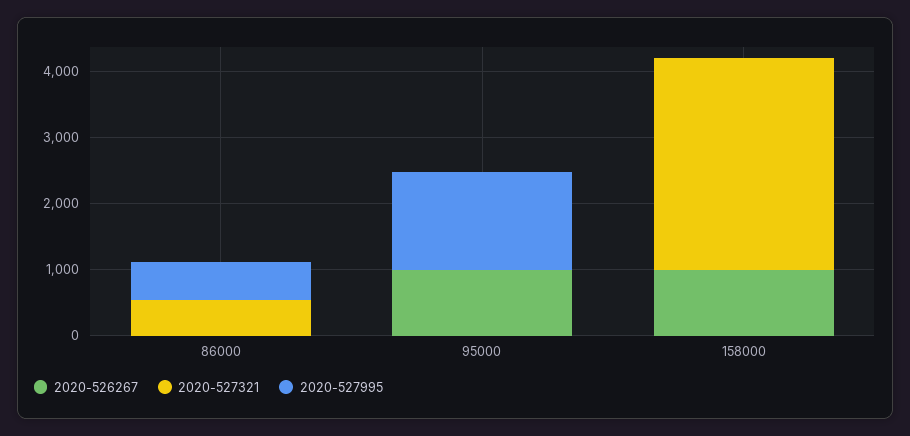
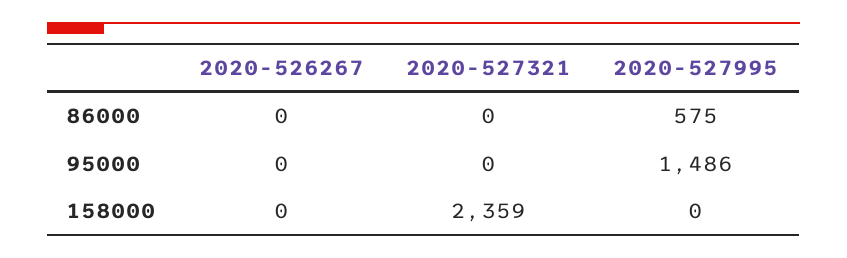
  {
    "2020-526267": {
      "86000": 0,
-     "95000": 1000,
+     "95000": 0,
-     "158000": 1000
+     "158000": 0
    },
    "2020-527321": {
-     "86000": 600,
+     "86000": 0,
      "95000": 0,
-     "158000": 3200
+     "158000": 2359
    },
    "2020-527995": {
      "86000": 575,
      "95000": 1486,
      "158000": 0
    }
  }

